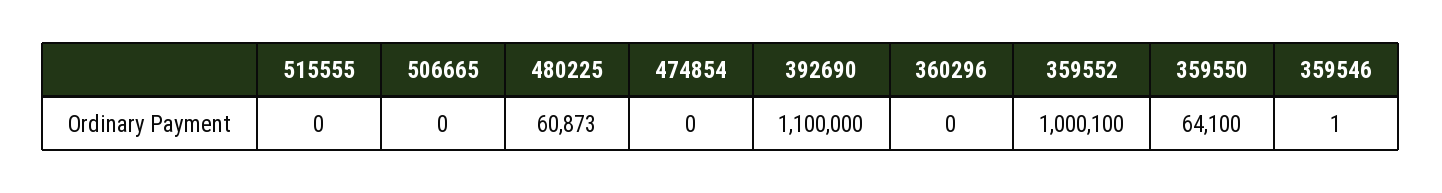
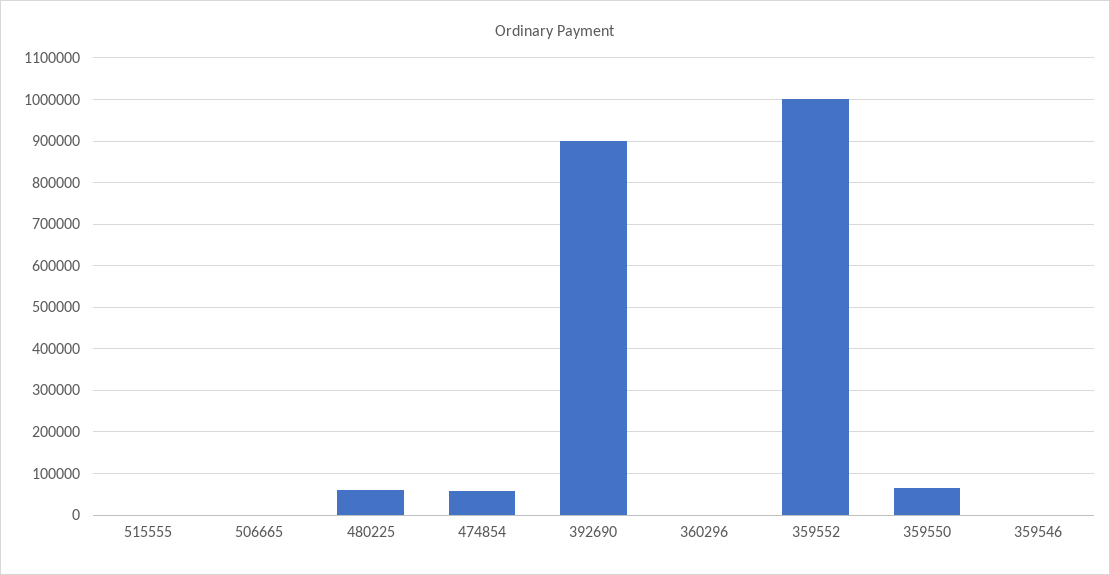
  {
    "515555": 0,
    "506665": 0,
    "480225": 60873,
-   "474854": 0,
+   "474854": 60000,
-   "392690": 1100000,
+   "392690": 900000,
    "360296": 0,
    "359552": 1000100,
    "359550": 64100,
    "359546": 1
  }

